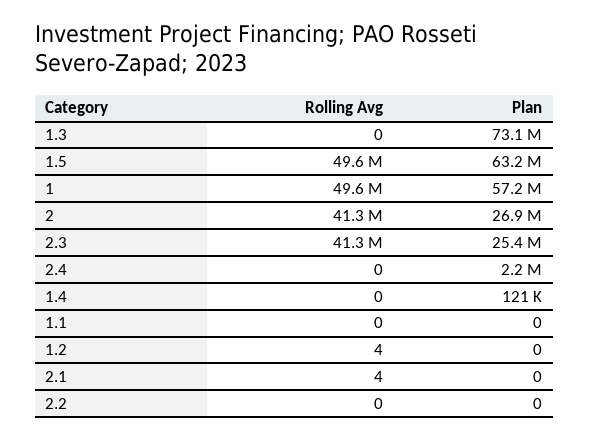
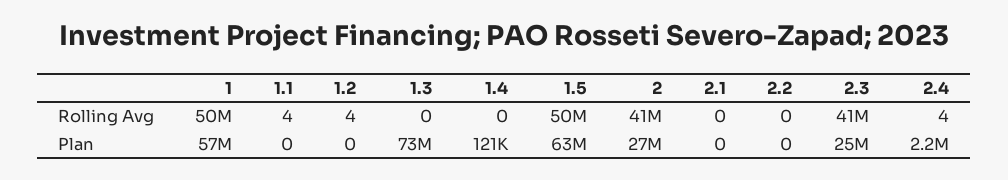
  {
    "Rolling Avg": {
      "1.3": 0,
      "1.5": 49600000,
      "1": 49600000,
      "2": 41300000,
      "2.3": 41300000,
-     "2.4": 0,
+     "2.4": 4,
      "1.4": 0,
-     "1.1": 0,
+     "1.1": 4,
      "1.2": 4,
-     "2.1": 4,
+     "2.1": 0,
      "2.2": 0
    },
    "Plan": {
      "1.3": 73100000,
      "1.5": 63200000,
      "1": 57200000,
      "2": 26900000,
      "2.3": 25400000,
      "2.4": 2200000,
      "1.4": 121000,
      "1.1": 0,
      "1.2": 0,
      "2.1": 0,
      "2.2": 0
    }
  }

